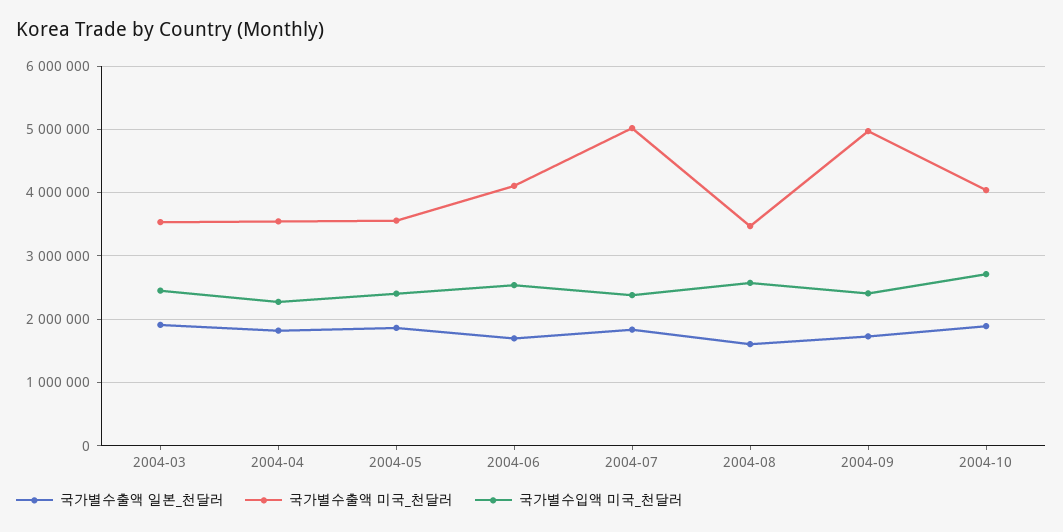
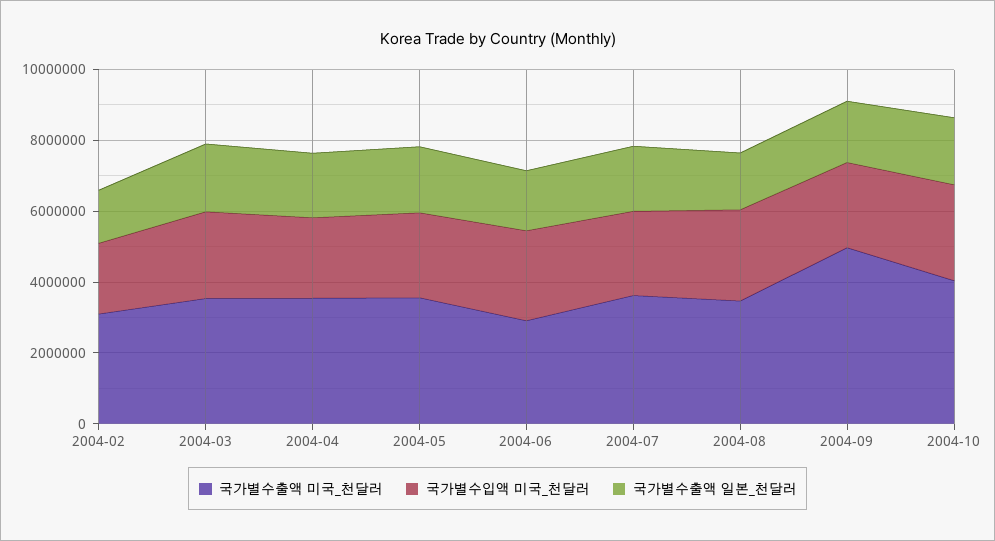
  {
    "국가별수출액 일본_천달러": {
      "2004-03": 1900000,
      "2004-04": 1800000,
      "2004-05": 1900000,
      "2004-06": 1700000,
      "2004-07": 1800000,
      "2004-08": 1600000,
      "2004-09": 1700000,
-     "2004-10": 1900000
+     "2004-10": 1900000,
+     "2004-02": 1500000
    },
    "국가별수출액 미국_천달러": {
      "2004-03": 3500000,
      "2004-04": 3500000,
      "2004-05": 3600000,
-     "2004-06": 4100000,
+     "2004-06": 3000000,
-     "2004-07": 5000000,
+     "2004-07": 3500000,
      "2004-08": 3500000,
      "2004-09": 5000000,
-     "2004-10": 4000000
+     "2004-10": 4000000,
+     "2004-02": 3000000
    },
    "국가별수입액 미국_천달러": {
      "2004-03": 2500000,
      "2004-04": 2300000,
      "2004-05": 2400000,
      "2004-06": 2500000,
      "2004-07": 2400000,
      "2004-08": 2600000,
      "2004-09": 2400000,
-     "2004-10": 2700000
+     "2004-10": 2700000,
+     "2004-02": 2000000
    }
  }

